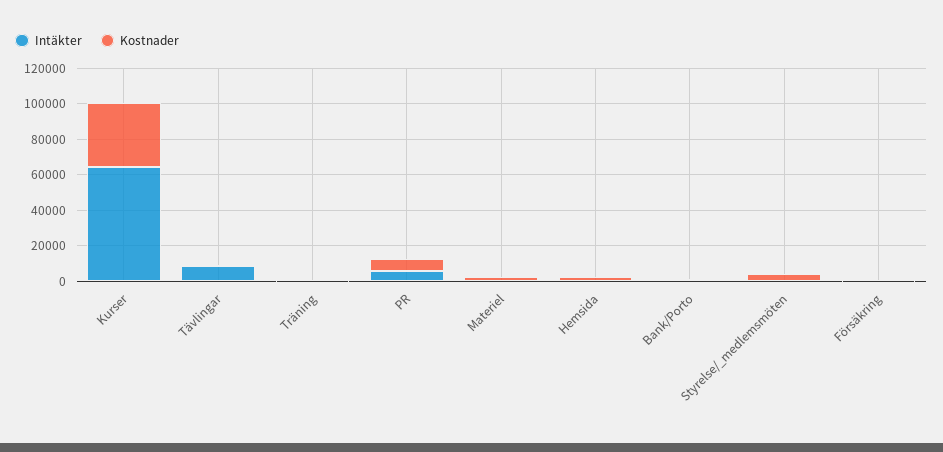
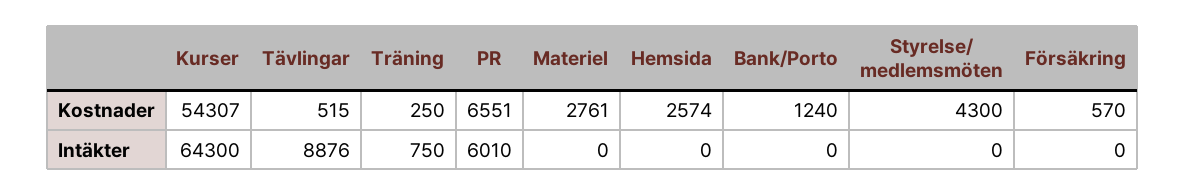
  {
    "Intäkter": {
      "Kurser": 64300,
      "Tävlingar": 8876,
      "Träning": 750,
      "PR": 6010,
      "Materiel": 0,
      "Hemsida": 0,
      "Bank/Porto": 0,
      "Styrelse/_medlemsmöten": 0,
      "Försäkring": 0
    },
    "Kostnader": {
-     "Kurser": 35000,
+     "Kurser": 54307,
      "Tävlingar": 515,
      "Träning": 250,
      "PR": 6551,
      "Materiel": 2761,
      "Hemsida": 2574,
      "Bank/Porto": 1240,
      "Styrelse/_medlemsmöten": 4300,
      "Försäkring": 570
    }
  }

